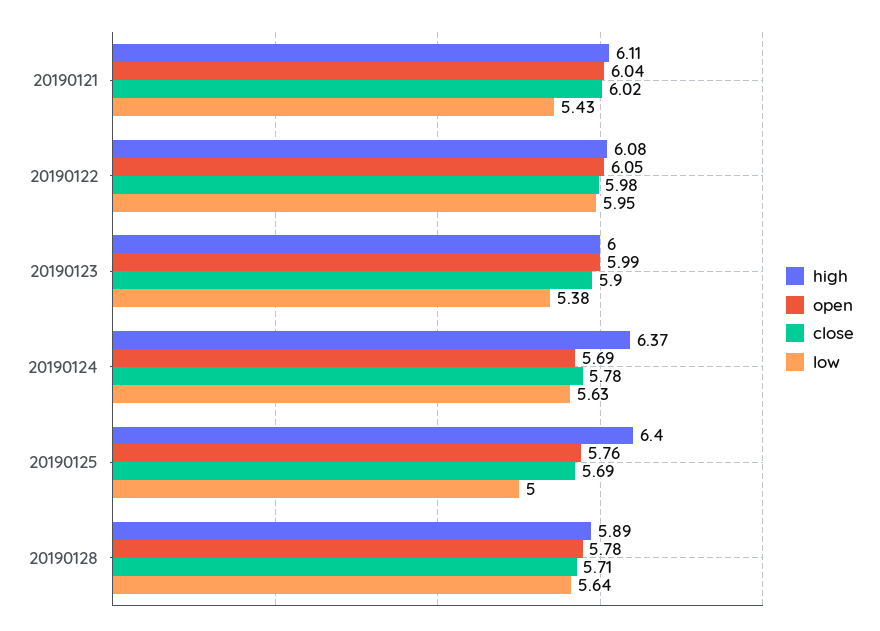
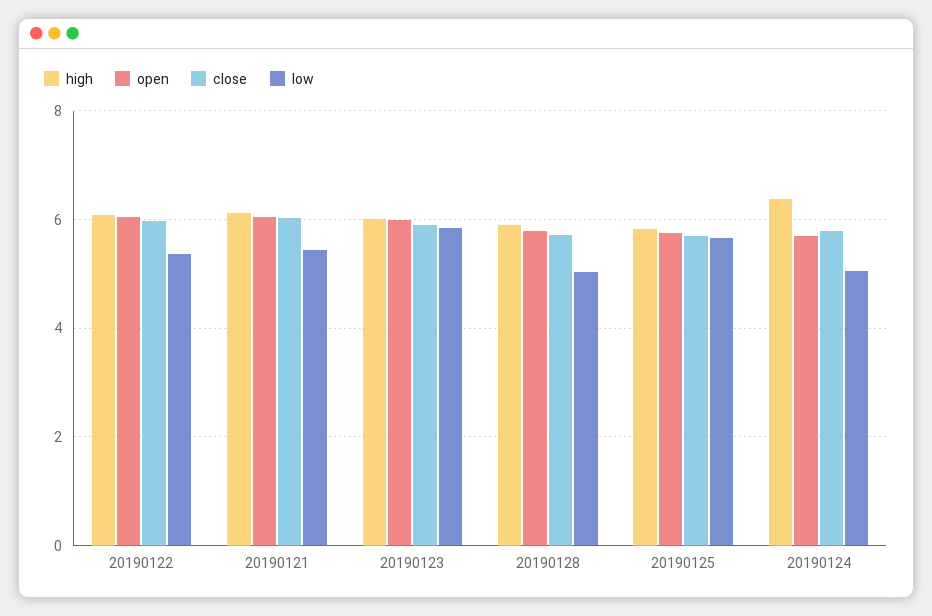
  {
    "high": {
      "20190121": 6.11,
      "20190122": 6.08,
      "20190123": 6,
      "20190124": 6.37,
-     "20190125": 6.4,
+     "20190125": 5.8,
      "20190128": 5.89
    },
    "open": {
      "20190121": 6.04,
      "20190122": 6.05,
      "20190123": 5.99,
      "20190124": 5.69,
      "20190125": 5.76,
      "20190128": 5.78
    },
    "close": {
      "20190121": 6.02,
      "20190122": 5.98,
      "20190123": 5.9,
      "20190124": 5.78,
      "20190125": 5.69,
      "20190128": 5.71
    },
    "low": {
      "20190121": 5.43,
-     "20190122": 5.95,
+     "20190122": 5.4,
-     "20190123": 5.38,
+     "20190123": 5.8,
-     "20190124": 5.63,
+     "20190124": 5,
-     "20190125": 5,
+     "20190125": 5.6,
-     "20190128": 5.64
+     "20190128": 5
    }
  }

